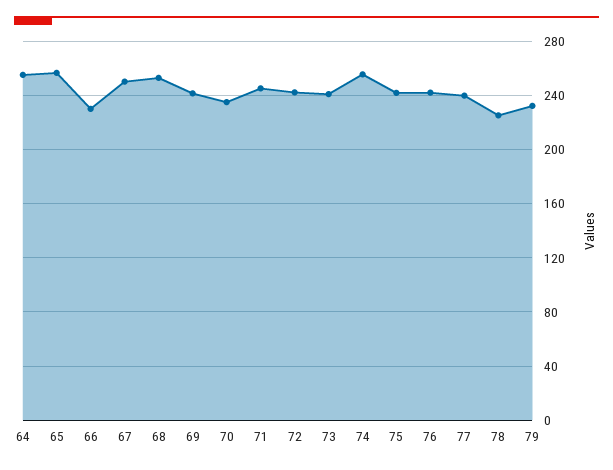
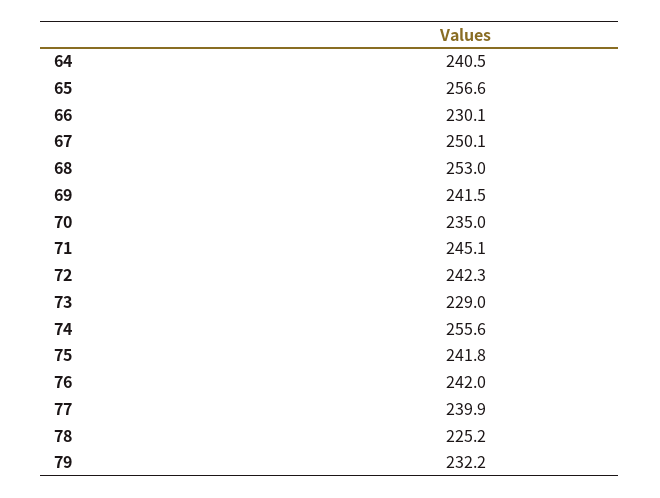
  {
-   "64": 255,
+   "64": 240.5,
    "65": 256.6,
    "66": 230.1,
    "67": 250.1,
    "68": 253,
    "69": 241.5,
    "70": 235,
    "71": 245.1,
    "72": 242.3,
-   "73": 240,
+   "73": 229,
    "74": 255.6,
    "75": 241.8,
    "76": 242,
    "77": 239.9,
    "78": 225.2,
    "79": 232.2
  }

